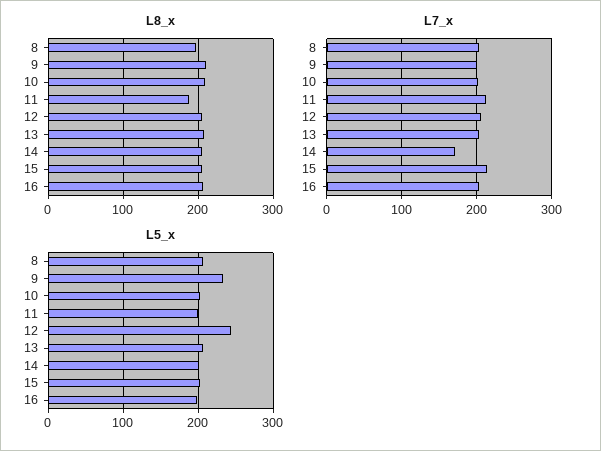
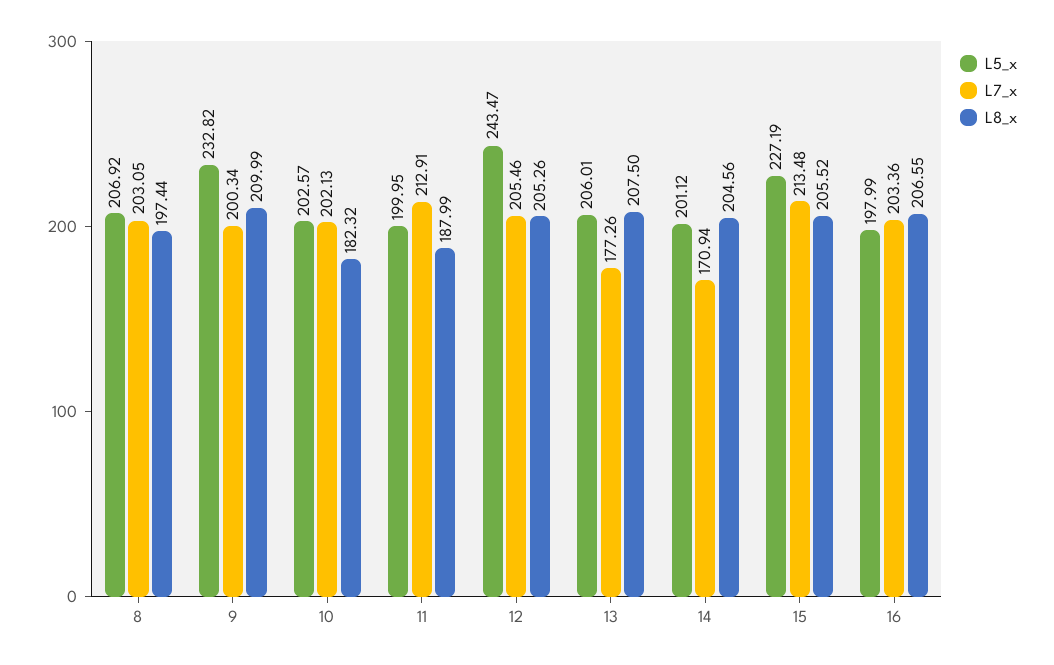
  {
    "L8_x": {
      "8": 197.44,
      "9": 209.99,
-     "10": 210,
+     "10": 182.32,
      "11": 187.99,
      "12": 205.26,
      "13": 207.5,
      "14": 204.56,
      "15": 205.52,
      "16": 206.55
    },
    "L7_x": {
      "8": 203.05,
      "9": 200.34,
      "10": 202.13,
      "11": 212.91,
      "12": 205.46,
-     "13": 200,
+     "13": 177.26,
      "14": 170.94,
      "15": 213.48,
      "16": 203.36
    },
    "L5_x": {
      "8": 206.92,
      "9": 232.82,
      "10": 202.57,
      "11": 199.95,
      "12": 243.47,
      "13": 206.01,
      "14": 201.12,
-     "15": 200,
+     "15": 227.19,
      "16": 197.99
    }
  }

